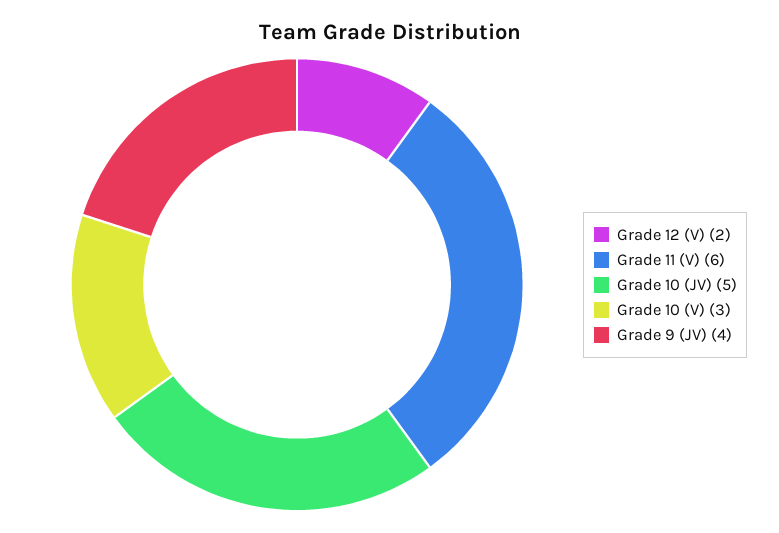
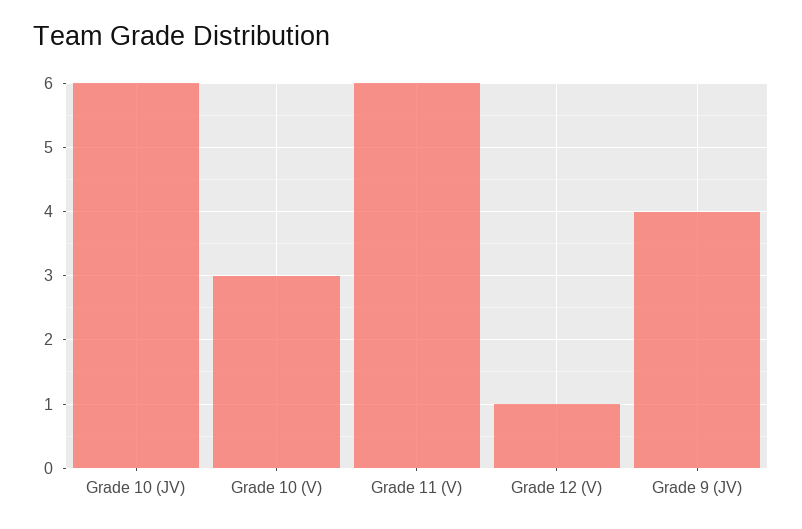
  {
-   "Grade 12 (V)": 2,
+   "Grade 12 (V)": 1,
    "Grade 11 (V)": 6,
-   "Grade 10 (JV)": 5,
+   "Grade 10 (JV)": 6,
    "Grade 10 (V)": 3,
    "Grade 9 (JV)": 4
  }

